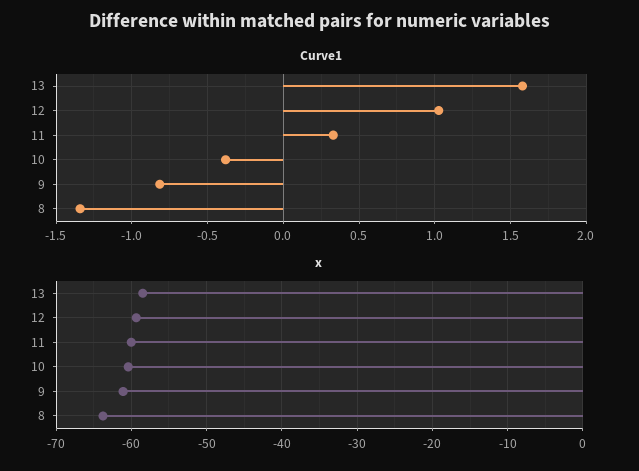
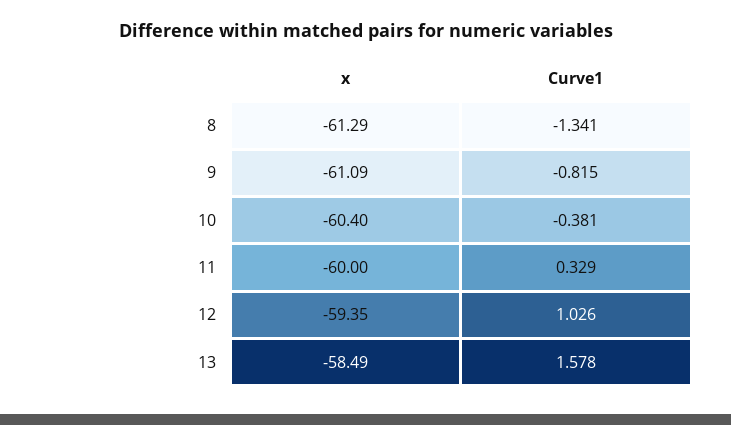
  {
    "Curve1": {
      "13": 1.578,
      "12": 1.026,
      "11": 0.329,
      "10": -0.381,
      "9": -0.815,
      "8": -1.341
    },
    "x": {
      "13": -58.49,
      "12": -59.35,
      "11": -60,
      "10": -60.4,
      "9": -61.09,
-     "8": -64
+     "8": -61.29
    }
  }

